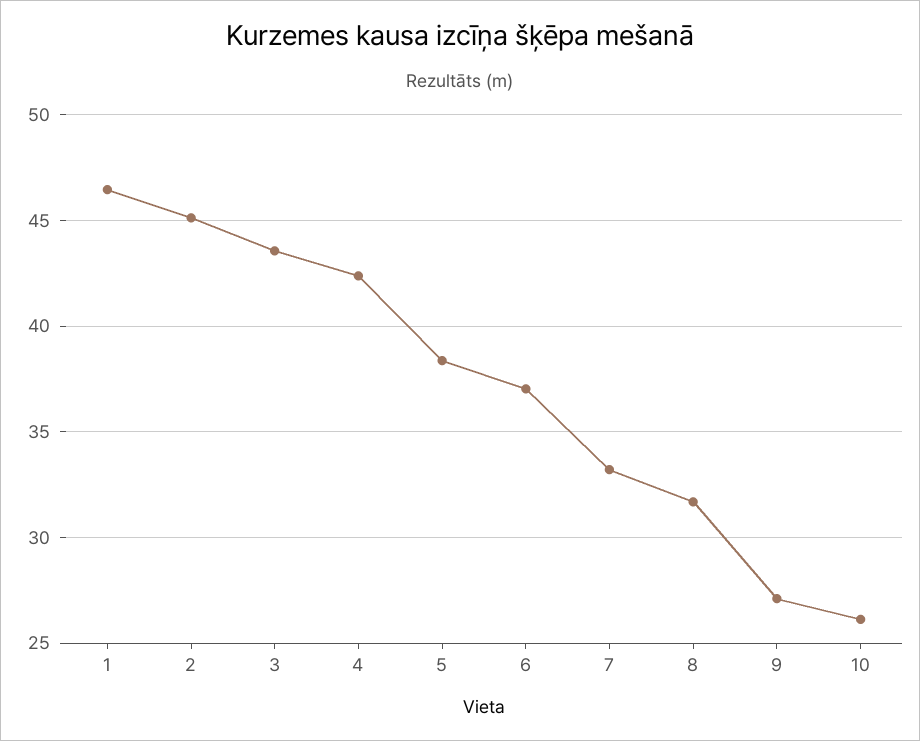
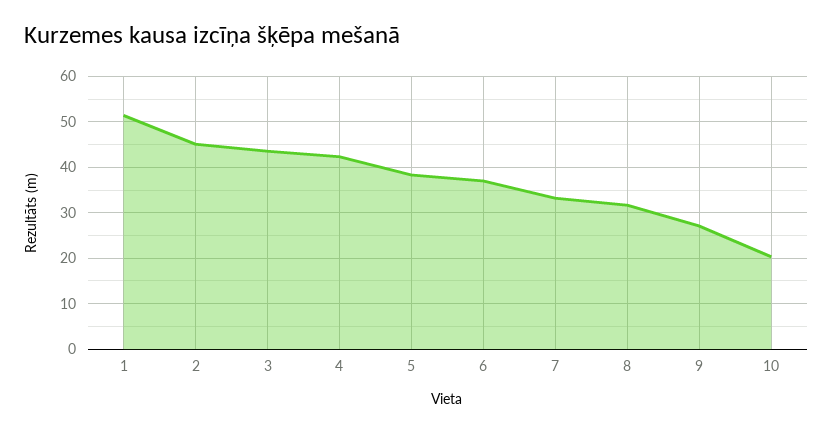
  {
-   "1": 46.5,
+   "1": 52,
    "2": 45,
    "3": 43.5,
    "4": 42.5,
    "5": 38.5,
    "6": 37,
    "7": 33,
    "8": 31.5,
    "9": 27,
-   "10": 26
+   "10": 20
  }

